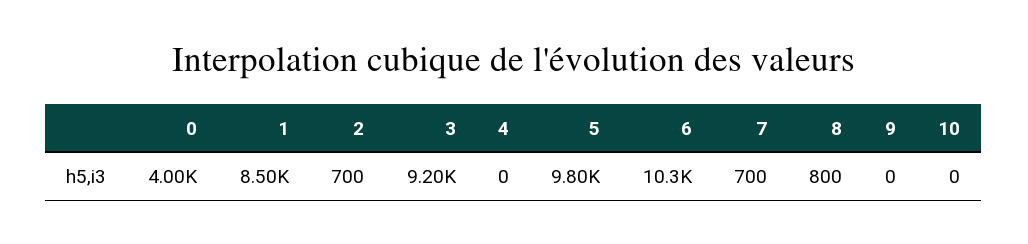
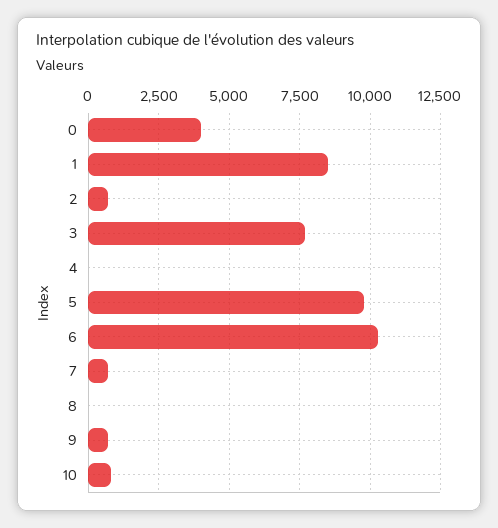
  {
    "0": 4000,
    "1": 8500,
    "2": 700,
-   "3": 9200,
+   "3": 7750,
    "4": 0,
    "5": 9800,
    "6": 10300,
    "7": 700,
-   "8": 800,
+   "8": 0,
-   "9": 0,
+   "9": 750,
-   "10": 0
+   "10": 750
  }

